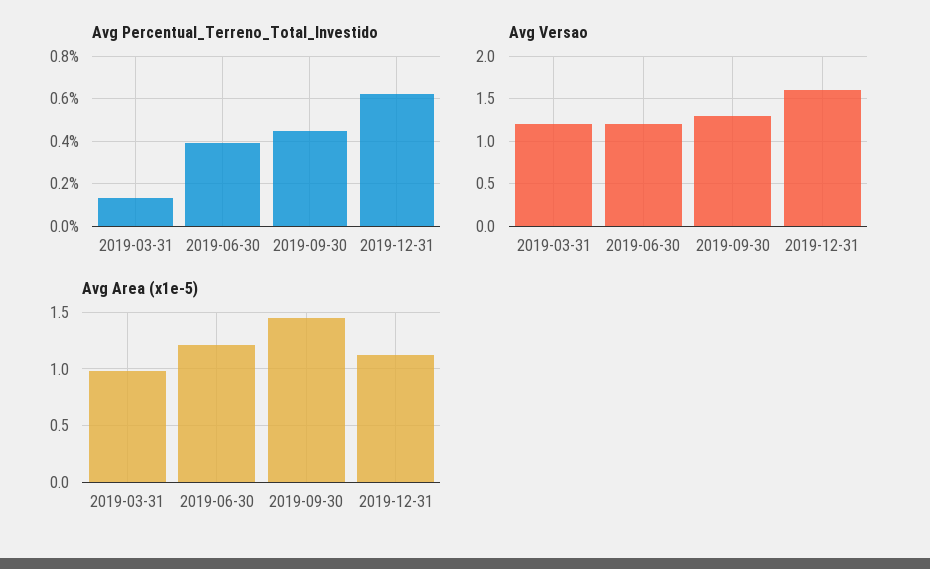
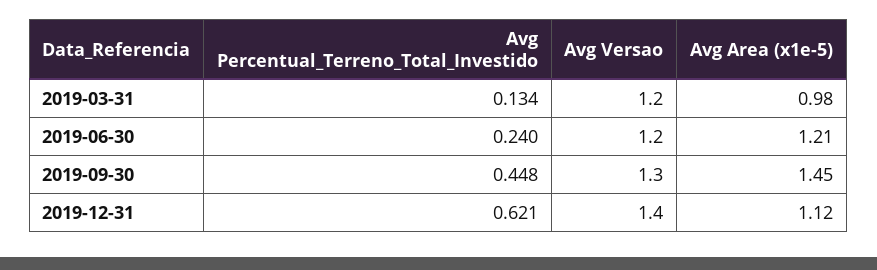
  {
    "Avg Percentual_Terreno_Total_Investido": {
      "2019-03-31": 0.134,
-     "2019-06-30": 0.4,
+     "2019-06-30": 0.24,
      "2019-09-30": 0.448,
      "2019-12-31": 0.621
    },
    "Avg Versao": {
      "2019-03-31": 1.2,
      "2019-06-30": 1.2,
      "2019-09-30": 1.3,
-     "2019-12-31": 1.6
+     "2019-12-31": 1.4
    },
    "Avg Area (x1e-5)": {
      "2019-03-31": 0.98,
      "2019-06-30": 1.21,
      "2019-09-30": 1.45,
      "2019-12-31": 1.12
    }
  }

